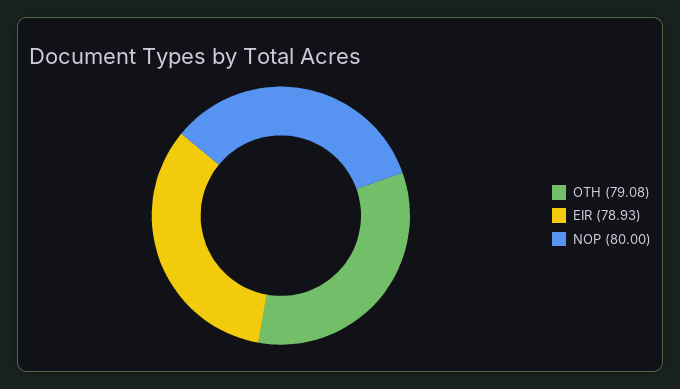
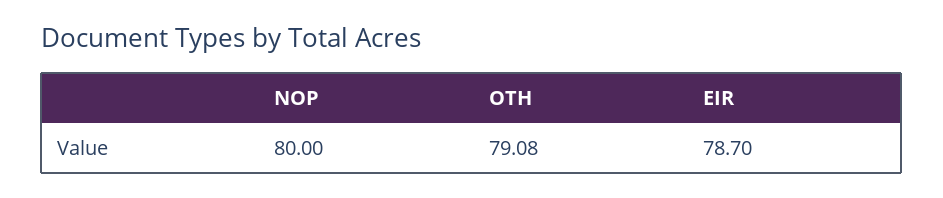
  {
    "OTH": 79.08,
-   "EIR": 78.93,
+   "EIR": 78.7,
    "NOP": 80
  }

